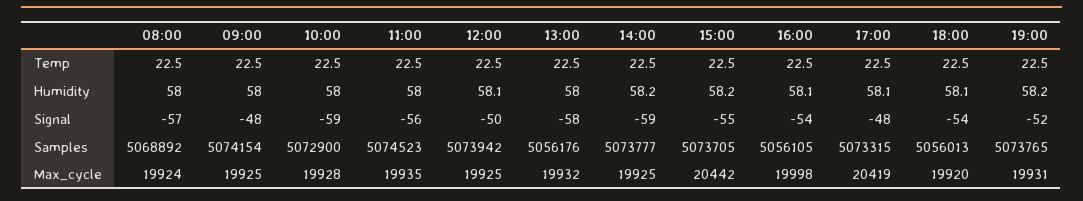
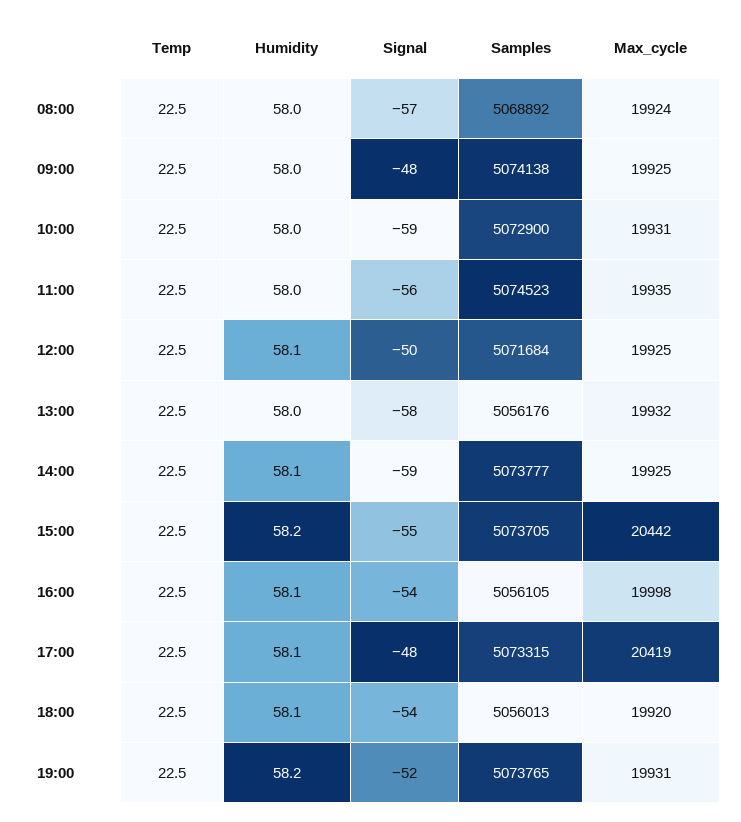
  {
    "08:00": {
      "Temp": 22.5,
      "Humidity": 58,
      "Signal": -57,
      "Samples": 5068892,
      "Max_cycle": 19924
    },
    "09:00": {
      "Temp": 22.5,
      "Humidity": 58,
      "Signal": -48,
-     "Samples": 5074154,
+     "Samples": 5074138,
      "Max_cycle": 19925
    },
    "10:00": {
      "Temp": 22.5,
      "Humidity": 58,
      "Signal": -59,
      "Samples": 5072900,
-     "Max_cycle": 19928
+     "Max_cycle": 19931
    },
    "11:00": {
      "Temp": 22.5,
      "Humidity": 58,
      "Signal": -56,
      "Samples": 5074523,
      "Max_cycle": 19935
    },
    "12:00": {
      "Temp": 22.5,
      "Humidity": 58.1,
      "Signal": -50,
-     "Samples": 5073942,
+     "Samples": 5071684,
      "Max_cycle": 19925
    },
    "13:00": {
      "Temp": 22.5,
      "Humidity": 58,
      "Signal": -58,
      "Samples": 5056176,
      "Max_cycle": 19932
    },
    "14:00": {
      "Temp": 22.5,
-     "Humidity": 58.2,
+     "Humidity": 58.1,
      "Signal": -59,
      "Samples": 5073777,
      "Max_cycle": 19925
    },
    "15:00": {
      "Temp": 22.5,
      "Humidity": 58.2,
      "Signal": -55,
      "Samples": 5073705,
      "Max_cycle": 20442
    },
    "16:00": {
      "Temp": 22.5,
      "Humidity": 58.1,
      "Signal": -54,
      "Samples": 5056105,
      "Max_cycle": 19998
    },
    "17:00": {
      "Temp": 22.5,
      "Humidity": 58.1,
      "Signal": -48,
      "Samples": 5073315,
      "Max_cycle": 20419
    },
    "18:00": {
      "Temp": 22.5,
      "Humidity": 58.1,
      "Signal": -54,
      "Samples": 5056013,
      "Max_cycle": 19920
    },
    "19:00": {
      "Temp": 22.5,
      "Humidity": 58.2,
      "Signal": -52,
      "Samples": 5073765,
      "Max_cycle": 19931
    }
  }

